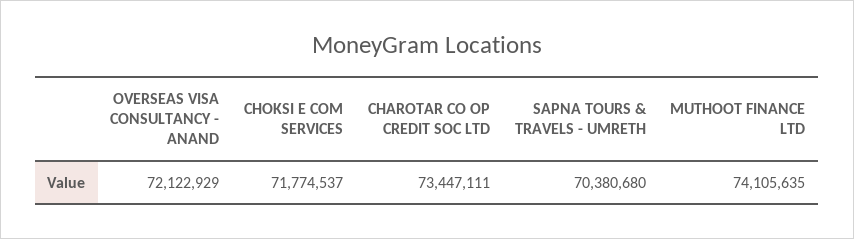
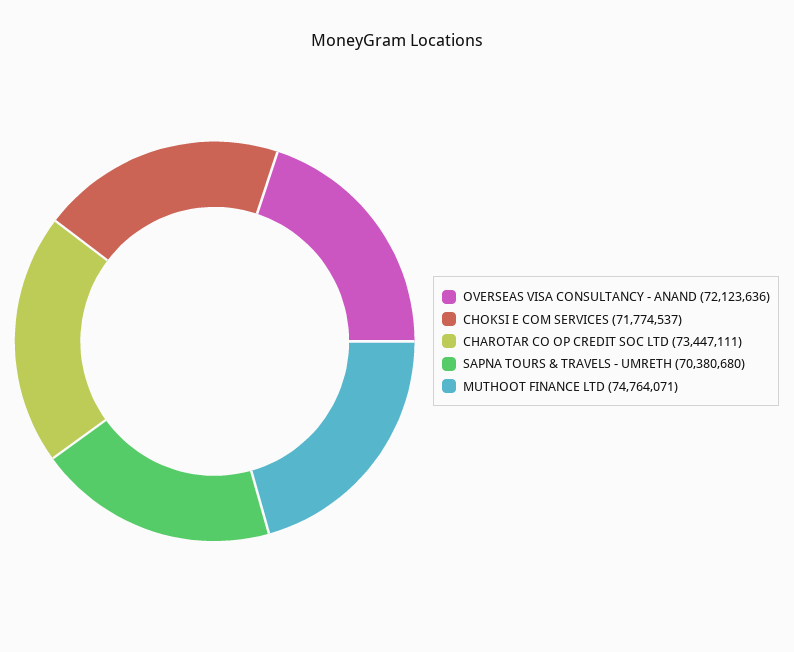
  {
-   "OVERSEAS VISA CONSULTANCY - ANAND": 72122929,
+   "OVERSEAS VISA CONSULTANCY - ANAND": 72123636,
    "CHOKSI E COM SERVICES": 71774537,
    "CHAROTAR CO OP CREDIT SOC LTD": 73447111,
    "SAPNA TOURS & TRAVELS - UMRETH": 70380680,
-   "MUTHOOT FINANCE LTD": 74105635
+   "MUTHOOT FINANCE LTD": 74764071
  }

